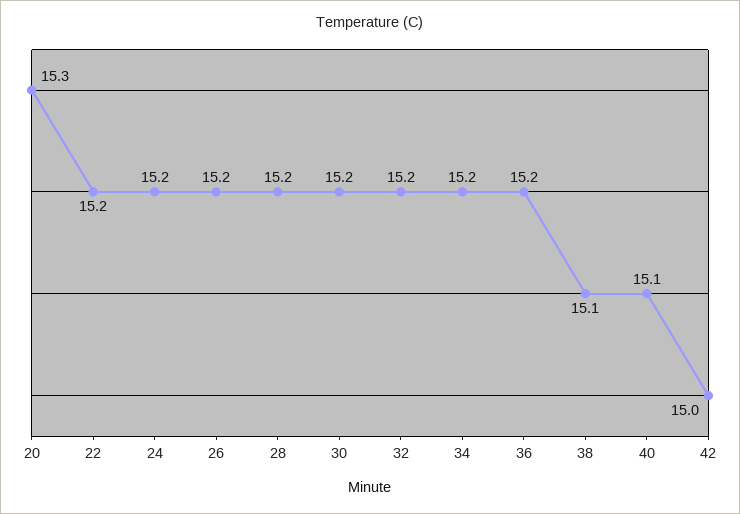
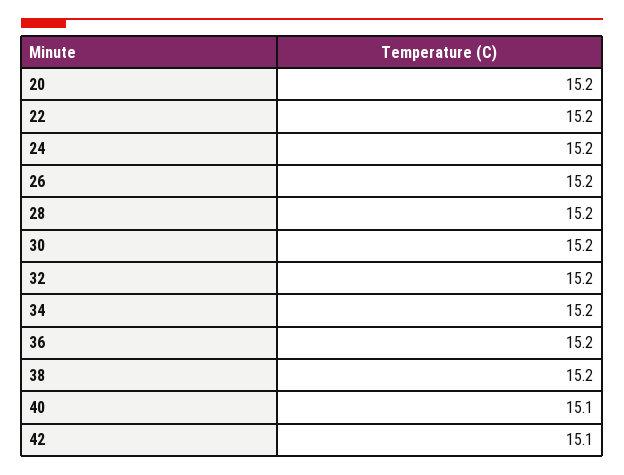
  {
-   "20": 15.3,
+   "20": 15.2,
    "22": 15.2,
    "24": 15.2,
    "26": 15.2,
    "28": 15.2,
    "30": 15.2,
    "32": 15.2,
    "34": 15.2,
    "36": 15.2,
-   "38": 15.1,
+   "38": 15.2,
    "40": 15.1,
-   "42": 15
+   "42": 15.1
  }

